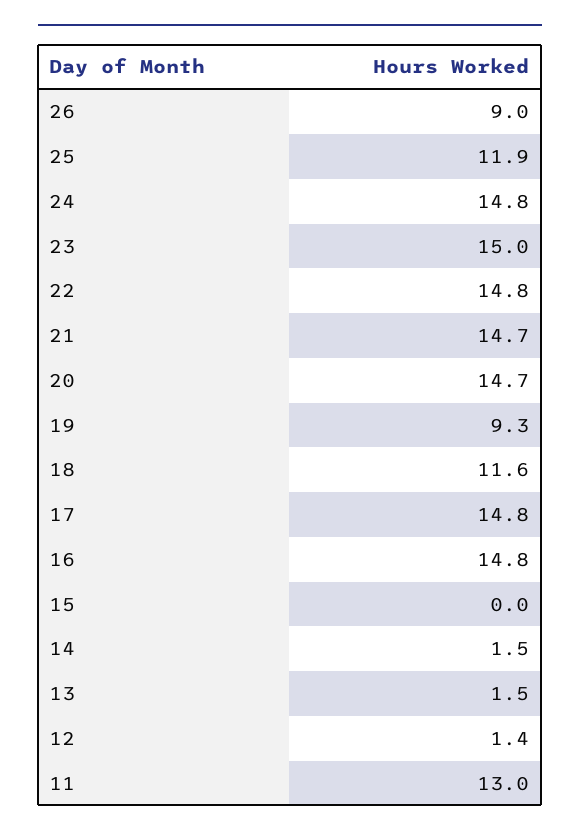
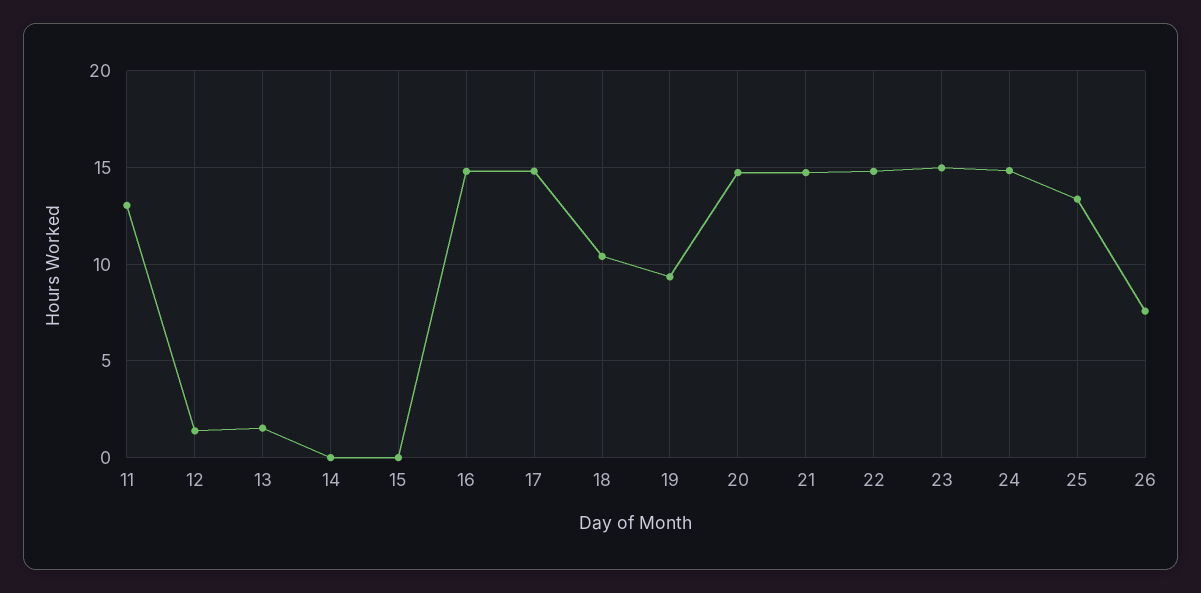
  {
-   "26": 9,
+   "26": 7.5,
-   "25": 11.9,
+   "25": 13.5,
    "24": 14.8,
    "23": 15,
    "22": 14.8,
    "21": 14.7,
    "20": 14.7,
    "19": 9.3,
-   "18": 11.6,
+   "18": 10.5,
    "17": 14.8,
    "16": 14.8,
    "15": 0,
-   "14": 1.5,
+   "14": 0,
    "13": 1.5,
    "12": 1.4,
    "11": 13
  }

